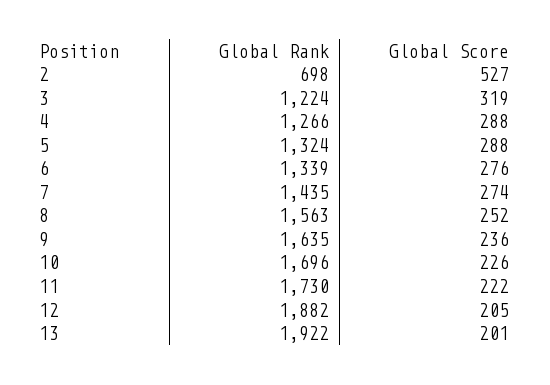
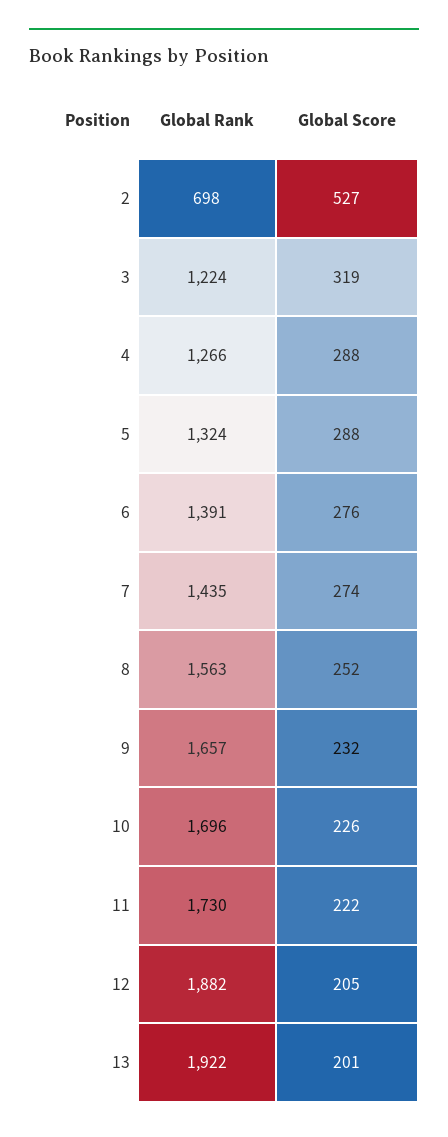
  {
    "Global Rank": {
      "2": 698,
      "3": 1224,
      "4": 1266,
      "5": 1324,
-     "6": 1339,
+     "6": 1391,
      "7": 1435,
      "8": 1563,
-     "9": 1635,
+     "9": 1657,
      "10": 1696,
      "11": 1730,
      "12": 1882,
      "13": 1922
    },
    "Global Score": {
      "2": 527,
      "3": 319,
      "4": 288,
      "5": 288,
      "6": 276,
      "7": 274,
      "8": 252,
-     "9": 236,
+     "9": 232,
      "10": 226,
      "11": 222,
      "12": 205,
      "13": 201
    }
  }

